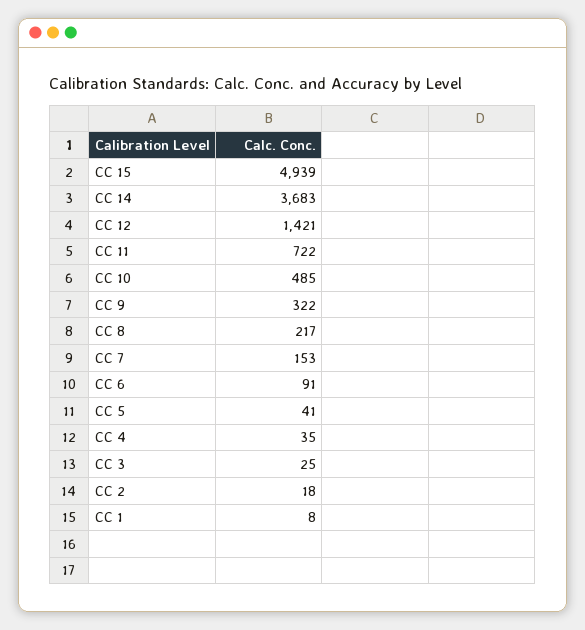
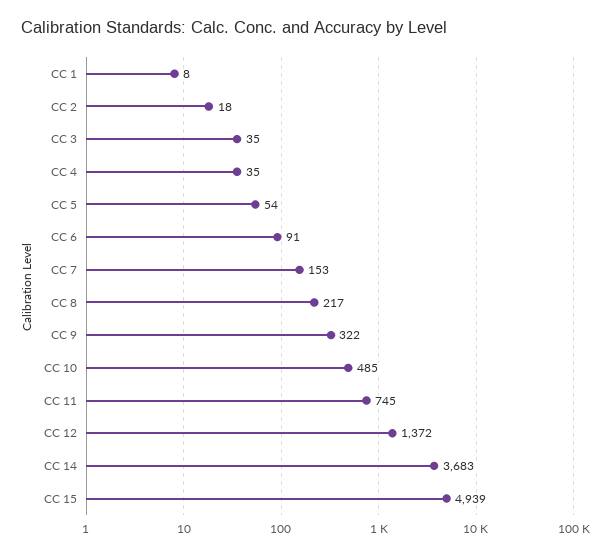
  {
    "CC 15": 4939,
    "CC 14": 3683,
-   "CC 12": 1421,
+   "CC 12": 1372,
-   "CC 11": 722,
+   "CC 11": 745,
    "CC 10": 485,
    "CC 9": 322,
    "CC 8": 217,
    "CC 7": 153,
    "CC 6": 91,
-   "CC 5": 41,
+   "CC 5": 54,
    "CC 4": 35,
-   "CC 3": 25,
+   "CC 3": 35,
    "CC 2": 18,
    "CC 1": 8
  }

